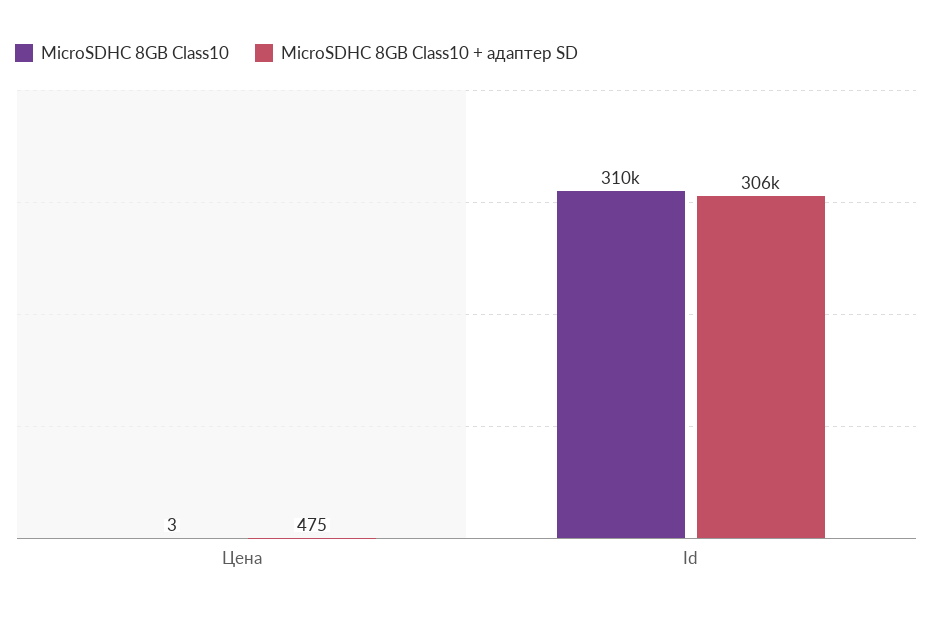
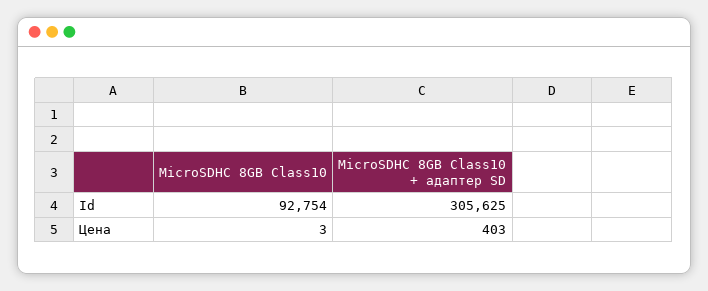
  {
    "MicroSDHC 8GB Class10": {
      "Цена": 3,
-     "Id": 310000
+     "Id": 92754
    },
    "MicroSDHC 8GB Class10 + адаптер SD": {
-     "Цена": 475,
+     "Цена": 403,
      "Id": 305625
    }
  }

